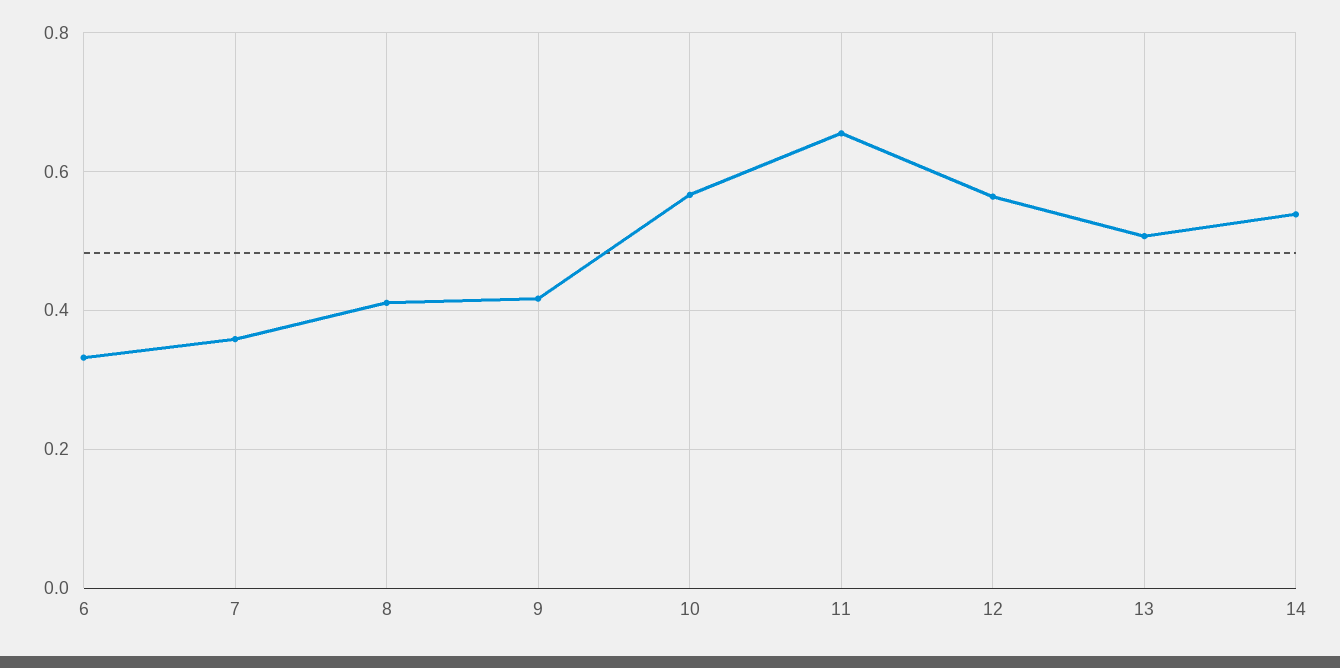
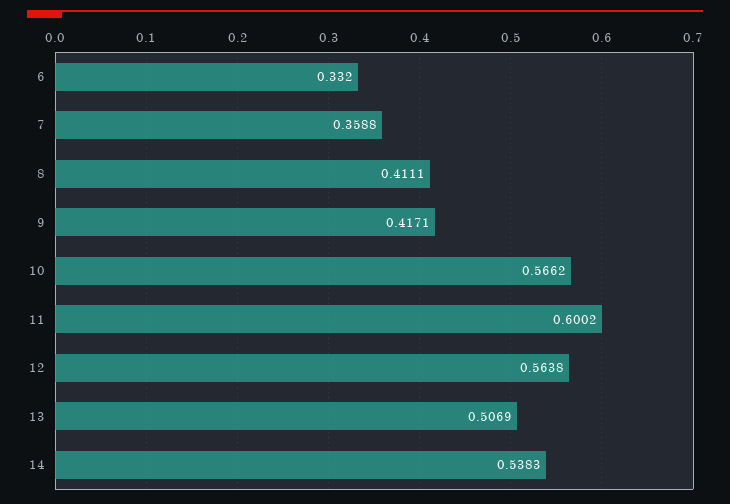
  {
    "6": 0.332,
    "7": 0.3588,
    "8": 0.4111,
    "9": 0.4171,
    "10": 0.5662,
-   "11": 0.66,
+   "11": 0.6002,
    "12": 0.5638,
    "13": 0.5069,
    "14": 0.5383
  }

